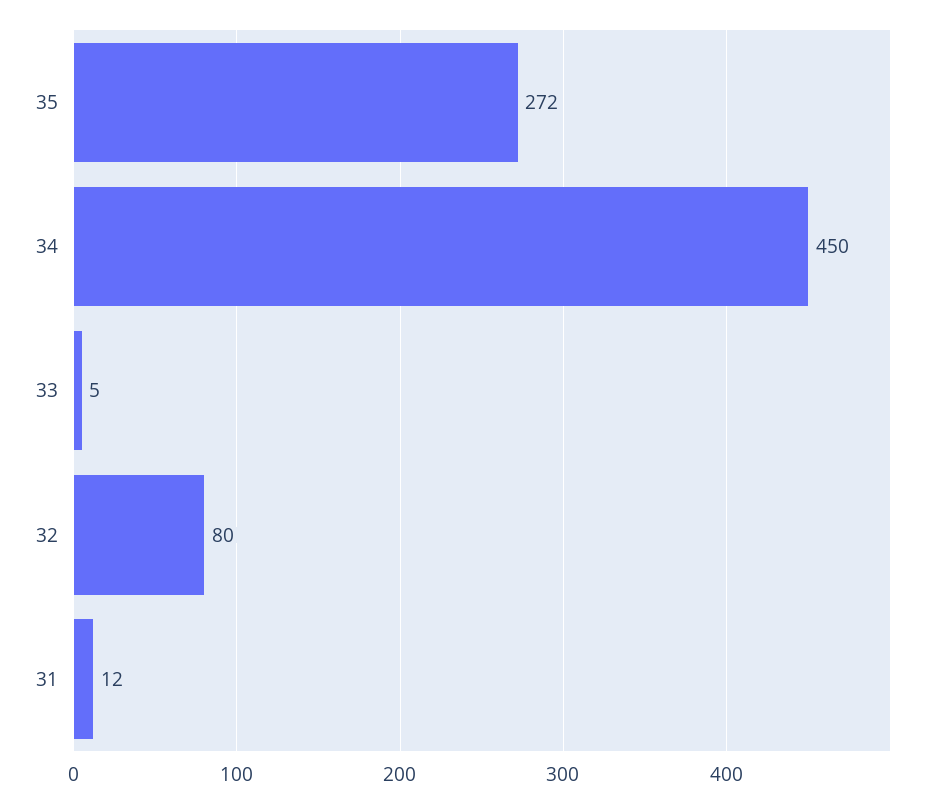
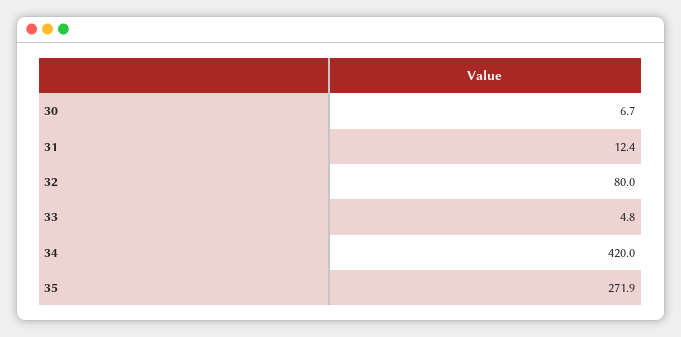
  {
    "35": 271.9,
-   "34": 450,
+   "34": 420,
    "33": 4.8,
    "32": 80,
-   "31": 12.4
+   "31": 12.4,
+   "30": 6.7
  }

